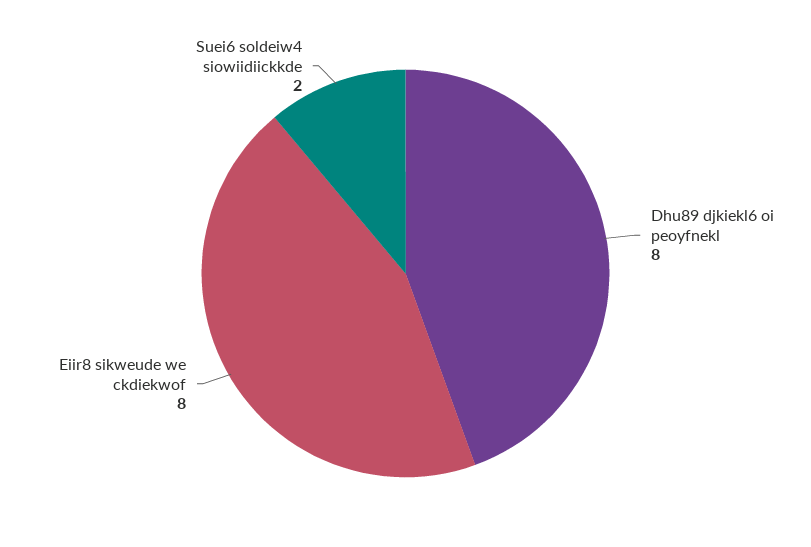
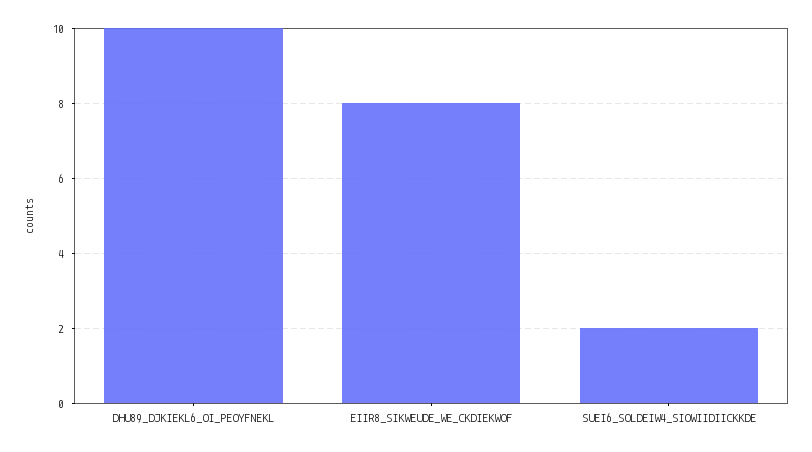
  {
-   "Dhu89 djkiekl6 oi peoyfnekl": 8,
+   "Dhu89 djkiekl6 oi peoyfnekl": 10,
    "Eiir8 sikweude we ckdiekwof": 8,
    "Suei6 soldeiw4 siowiidiickkde": 2
  }

